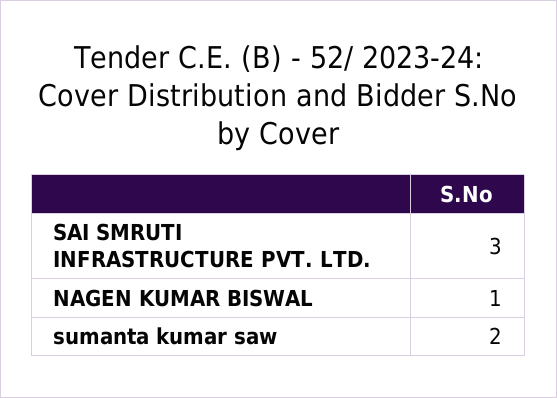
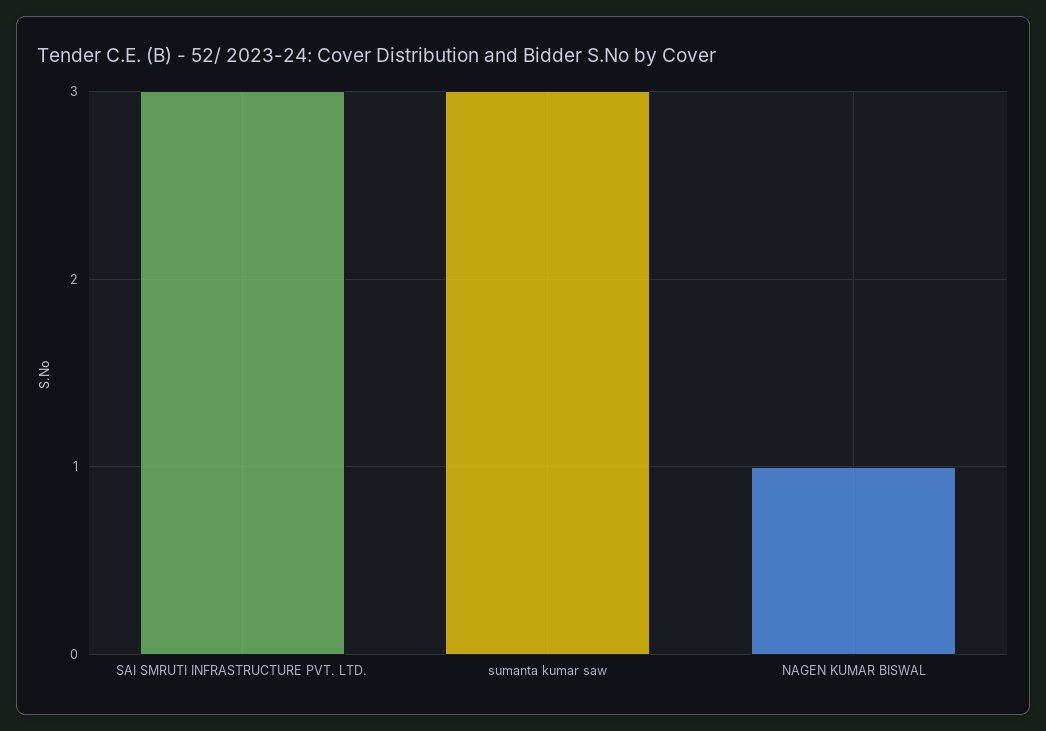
  {
    "SAI SMRUTI INFRASTRUCTURE PVT. LTD.": 3,
    "NAGEN KUMAR BISWAL": 1,
-   "sumanta kumar saw": 2
+   "sumanta kumar saw": 3
  }

